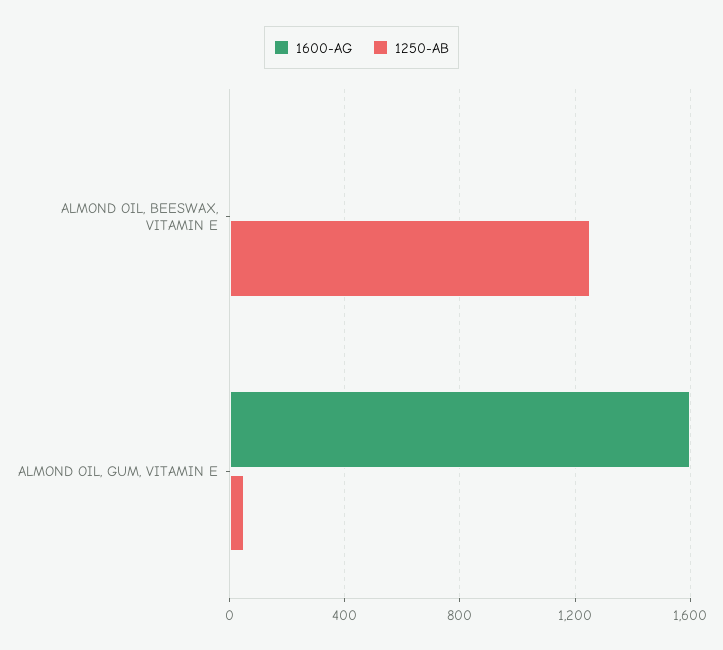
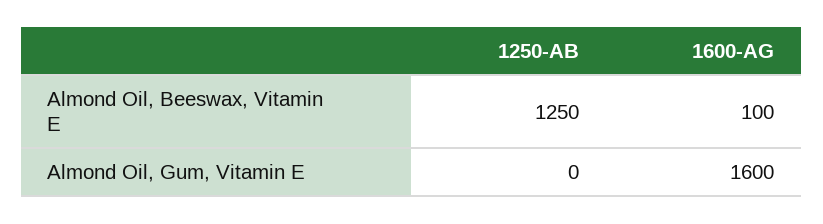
  {
    "1600-AG": {
-     "ALMOND OIL, BEESWAX, VITAMIN E": 0,
+     "ALMOND OIL, BEESWAX, VITAMIN E": 100,
      "ALMOND OIL, GUM, VITAMIN E": 1600
    },
    "1250-AB": {
      "ALMOND OIL, BEESWAX, VITAMIN E": 1250,
-     "ALMOND OIL, GUM, VITAMIN E": 50
+     "ALMOND OIL, GUM, VITAMIN E": 0
    }
  }

